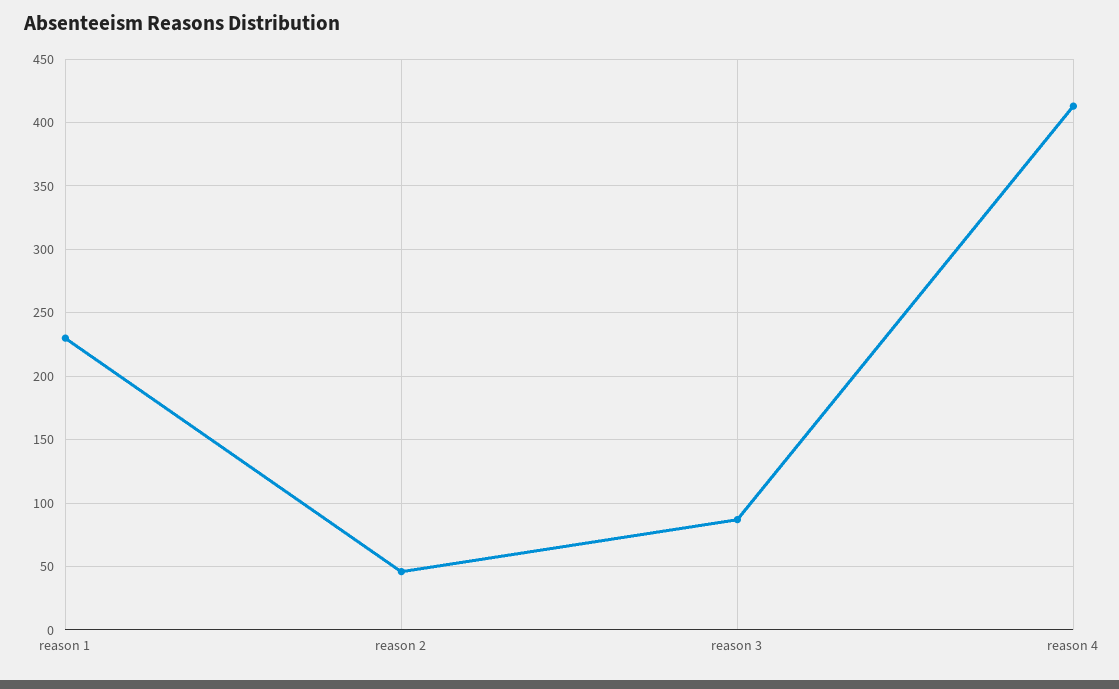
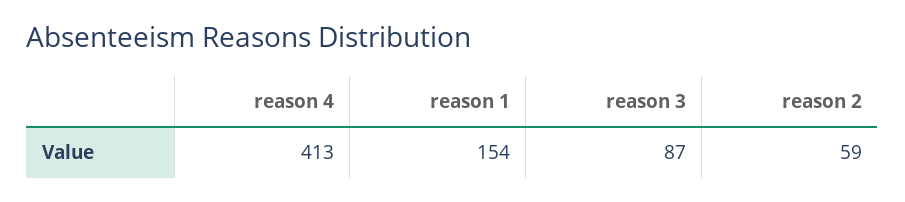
  {
-   "reason 1": 230,
+   "reason 1": 154,
-   "reason 2": 45,
+   "reason 2": 59,
    "reason 3": 87,
    "reason 4": 413
  }

